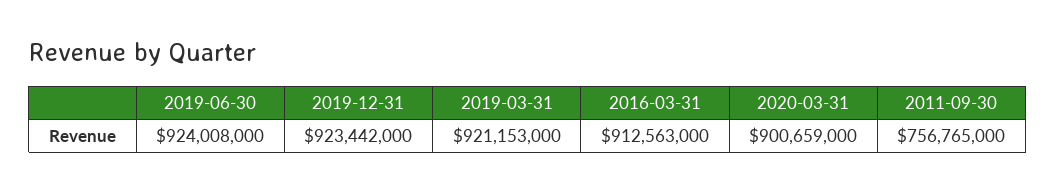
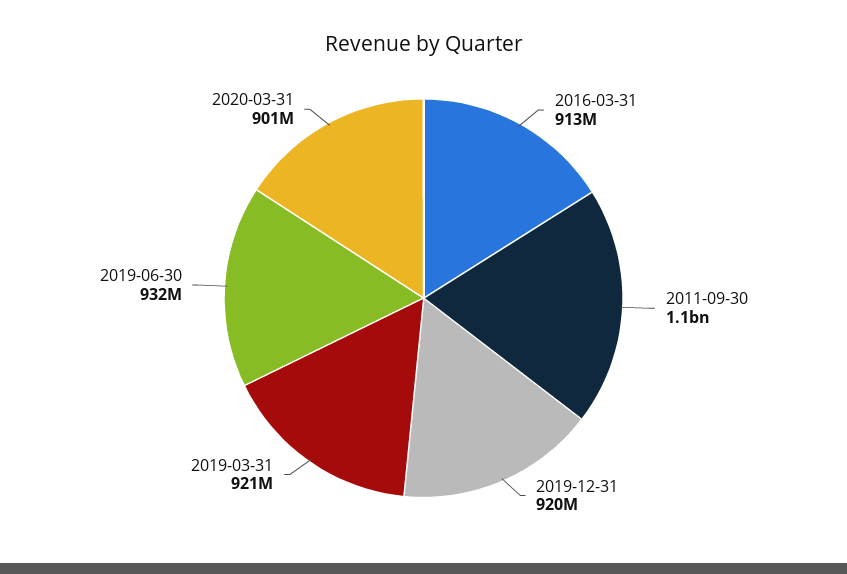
  {
-   "2019-06-30": 924008000,
+   "2019-06-30": 932000000,
-   "2019-12-31": 923442000,
+   "2019-12-31": 920000000,
    "2019-03-31": 921153000,
    "2016-03-31": 912563000,
    "2020-03-31": 900659000,
-   "2011-09-30": 756765000
+   "2011-09-30": 1100000000
  }

